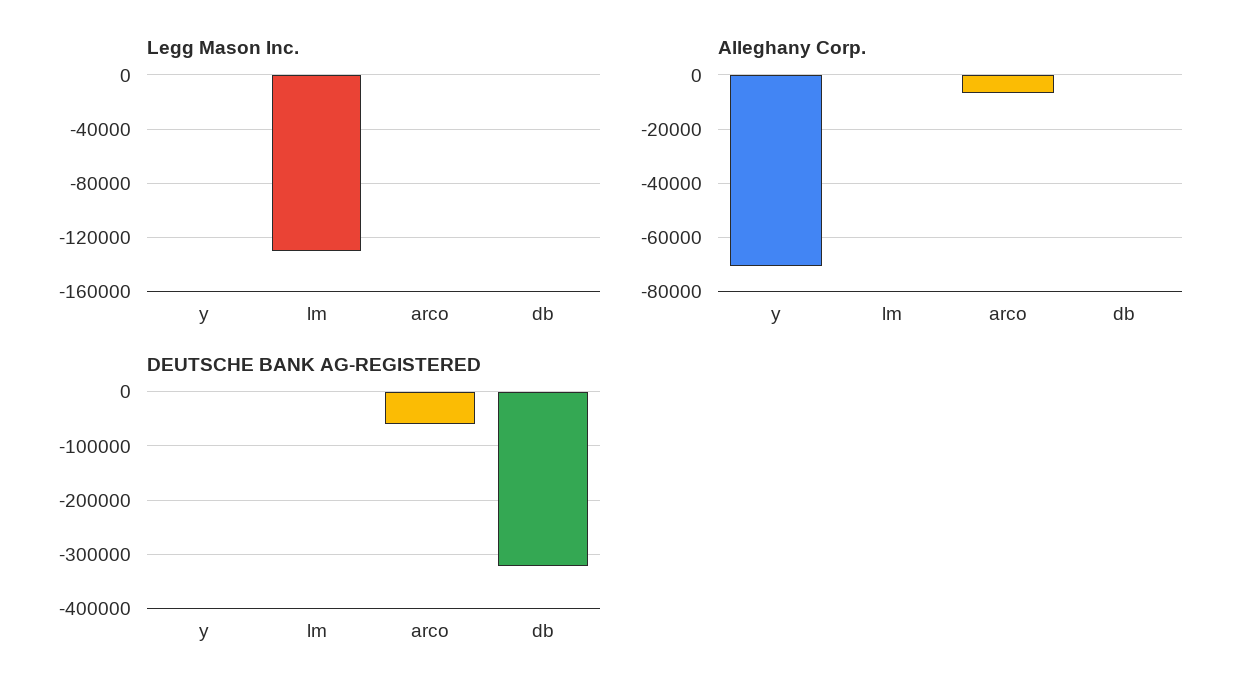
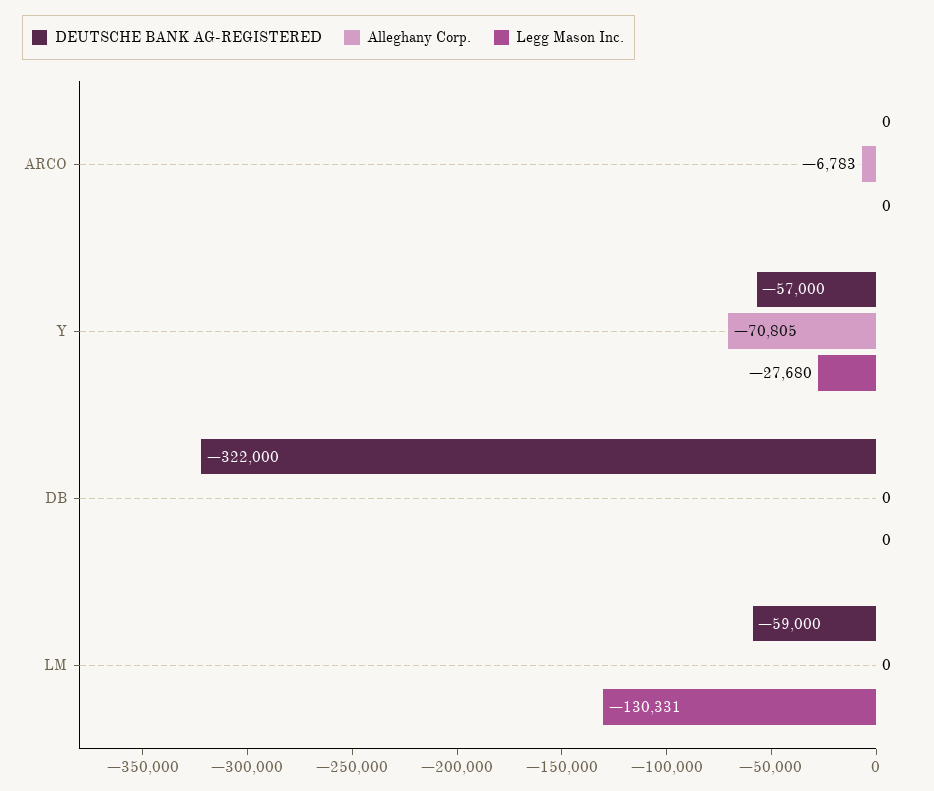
  {
    "Legg Mason Inc.": {
-     "y": 0,
+     "y": -27680,
      "lm": -130331,
      "arco": 0,
      "db": 0
    },
    "Alleghany Corp.": {
      "y": -70805,
      "lm": 0,
      "arco": -6783,
      "db": 0
    },
    "DEUTSCHE BANK AG-REGISTERED": {
-     "y": 0,
+     "y": -57000,
-     "lm": 0,
+     "lm": -59000,
-     "arco": -60000,
+     "arco": 0,
      "db": -322000
    }
  }

